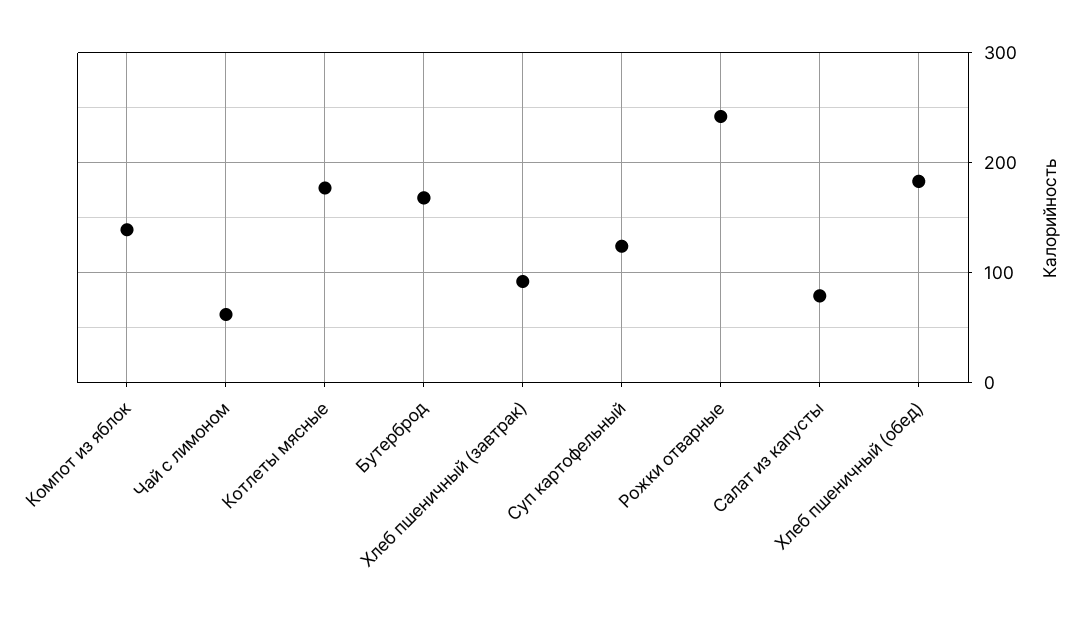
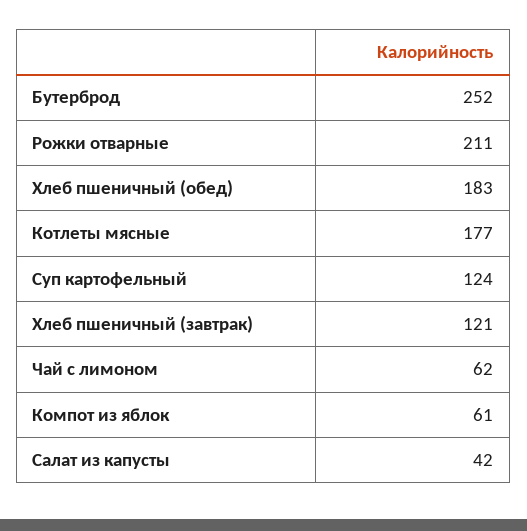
  {
-   "Компот из яблок": 140,
+   "Компот из яблок": 61,
    "Чай с лимоном": 62,
    "Котлеты мясные": 177,
-   "Бутерброд": 170,
+   "Бутерброд": 252,
-   "Хлеб пшеничный (завтрак)": 90,
+   "Хлеб пшеничный (завтрак)": 121,
    "Суп картофельный": 124,
-   "Рожки отварные": 240,
+   "Рожки отварные": 211,
-   "Салат из капусты": 80,
+   "Салат из капусты": 42,
    "Хлеб пшеничный (обед)": 183
  }

